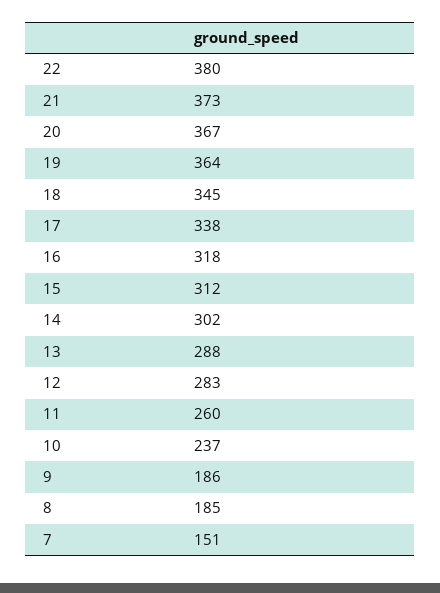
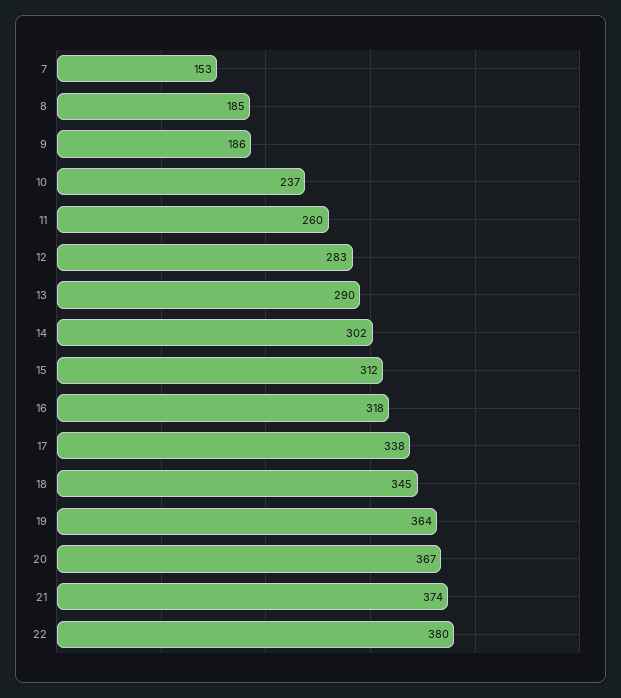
  {
    "22": 380,
-   "21": 373,
+   "21": 374,
    "20": 367,
    "19": 364,
    "18": 345,
    "17": 338,
    "16": 318,
    "15": 312,
    "14": 302,
-   "13": 288,
+   "13": 290,
    "12": 283,
    "11": 260,
    "10": 237,
    "9": 186,
    "8": 185,
-   "7": 151
+   "7": 153
  }

